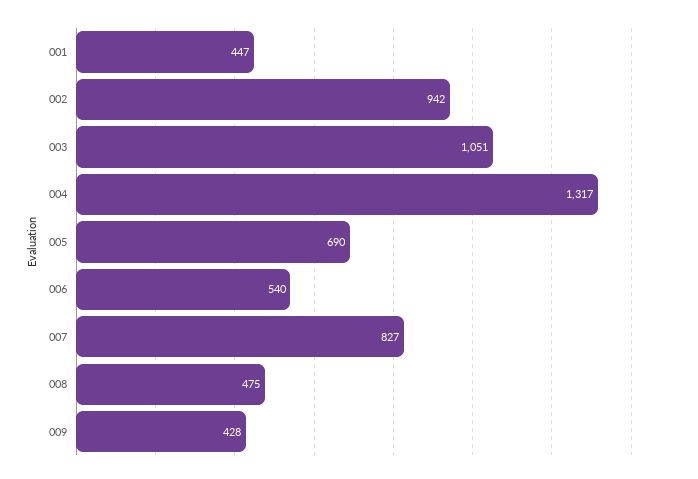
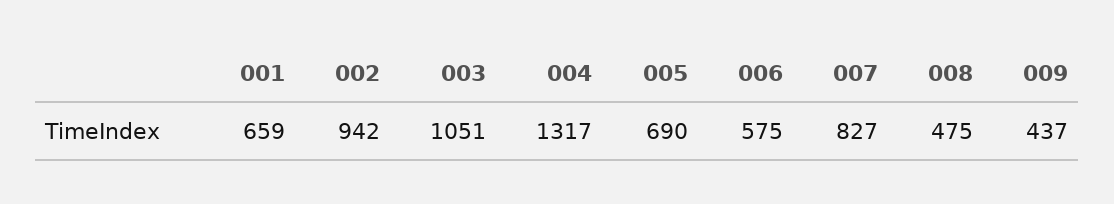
  {
-   "001": 447,
+   "001": 659,
    "002": 942,
    "003": 1051,
    "004": 1317,
    "005": 690,
-   "006": 540,
+   "006": 575,
    "007": 827,
    "008": 475,
-   "009": 428
+   "009": 437
  }

